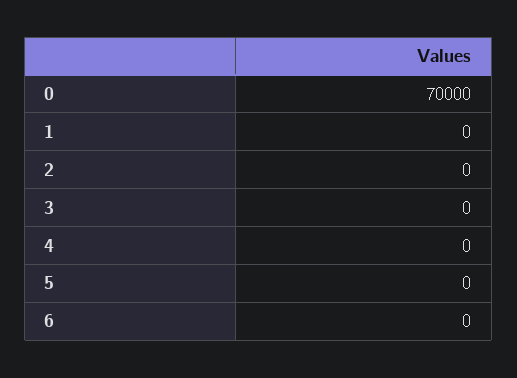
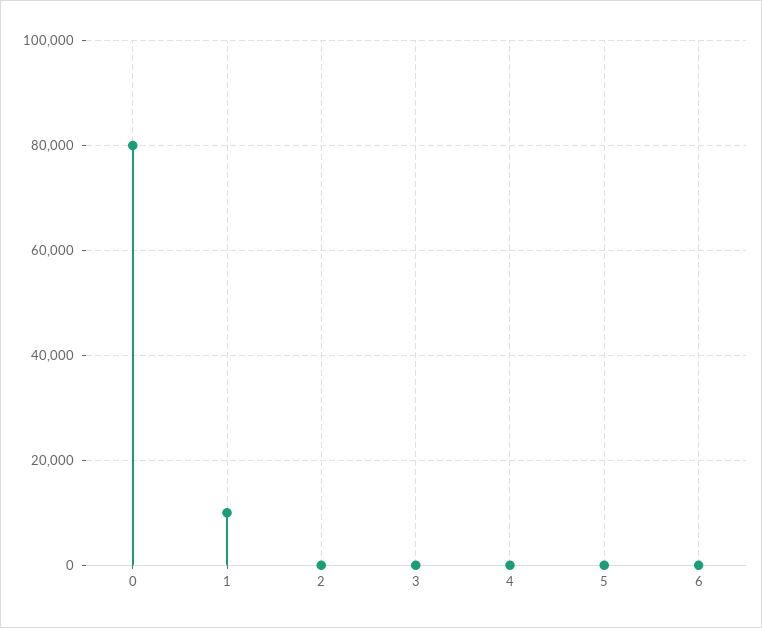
  {
-   "0": 70000,
+   "0": 80000,
-   "1": 0,
+   "1": 10000,
    "2": 0,
    "3": 0,
    "4": 0,
    "5": 0,
    "6": 0
  }

